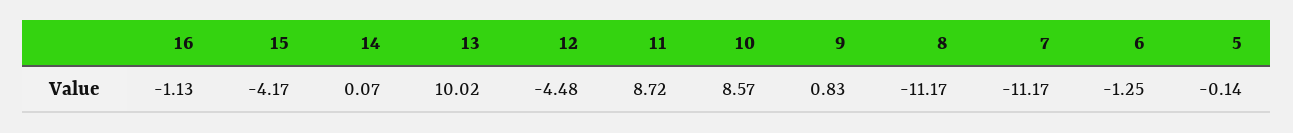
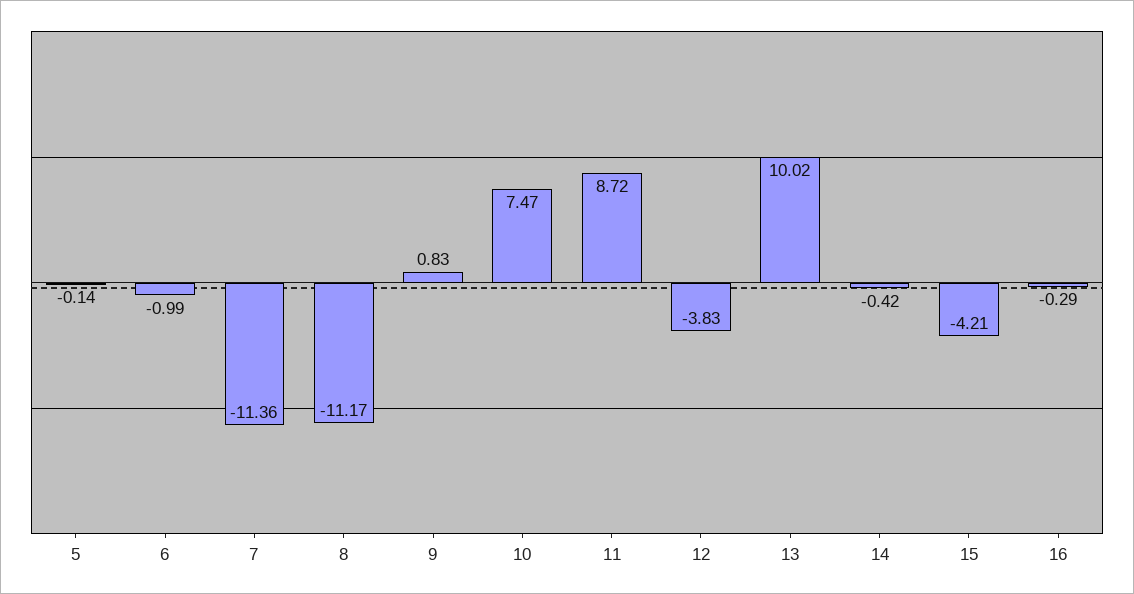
  {
-   "16": -1.13,
+   "16": -0.29,
-   "15": -4.17,
+   "15": -4.21,
-   "14": 0.07,
+   "14": -0.42,
    "13": 10.02,
-   "12": -4.48,
+   "12": -3.83,
    "11": 8.72,
-   "10": 8.57,
+   "10": 7.47,
    "9": 0.83,
    "8": -11.17,
-   "7": -11.17,
+   "7": -11.36,
-   "6": -1.25,
+   "6": -0.99,
    "5": -0.14
  }

